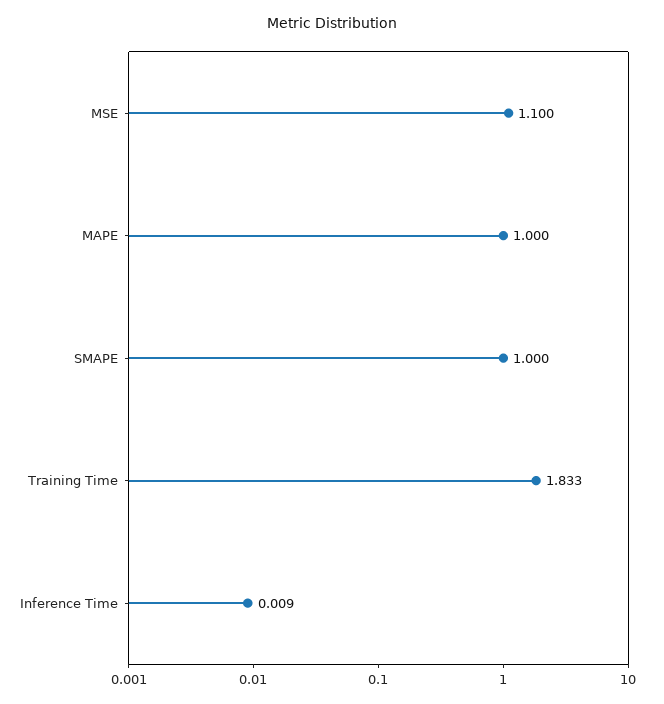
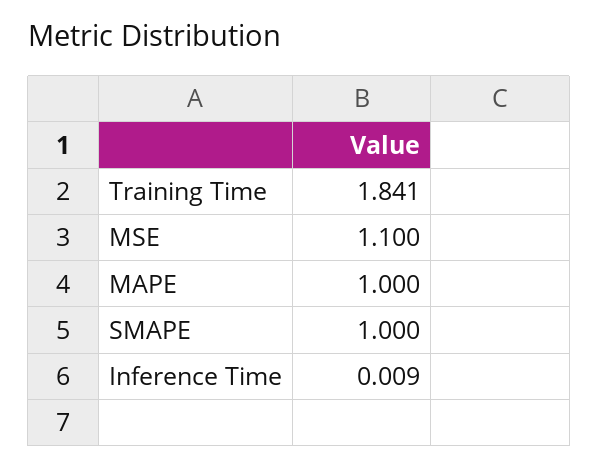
  {
    "MSE": 1.1,
    "MAPE": 1,
    "SMAPE": 1,
-   "Training Time": 1.833,
+   "Training Time": 1.841,
    "Inference Time": 0.009
  }

